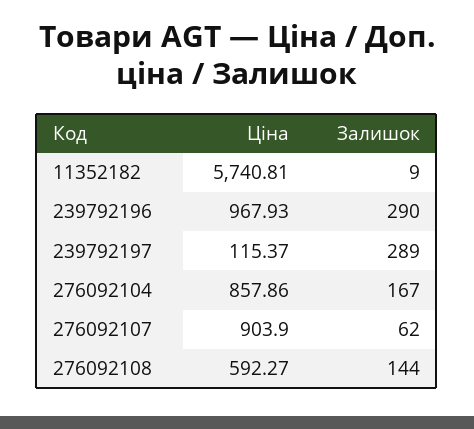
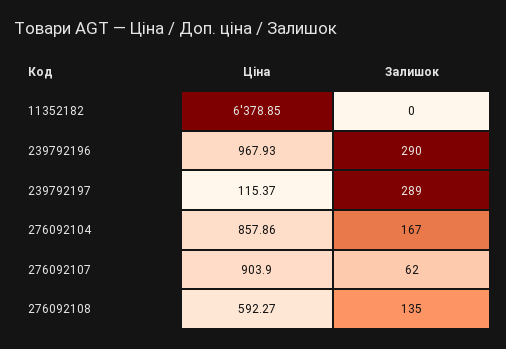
  {
    "Ціна": {
-     "11352182": 5740.81,
+     "11352182": 6378.85,
      "239792196": 967.93,
      "239792197": 115.37,
      "276092104": 857.86,
      "276092107": 903.9,
      "276092108": 592.27
    },
    "Залишок": {
-     "11352182": 9,
+     "11352182": 0,
      "239792196": 290,
      "239792197": 289,
      "276092104": 167,
      "276092107": 62,
-     "276092108": 144
+     "276092108": 135
    }
  }

